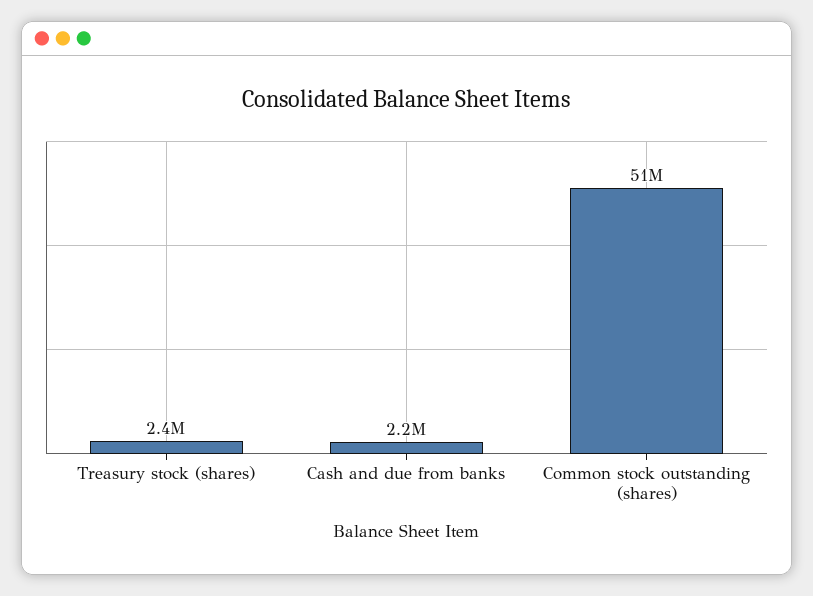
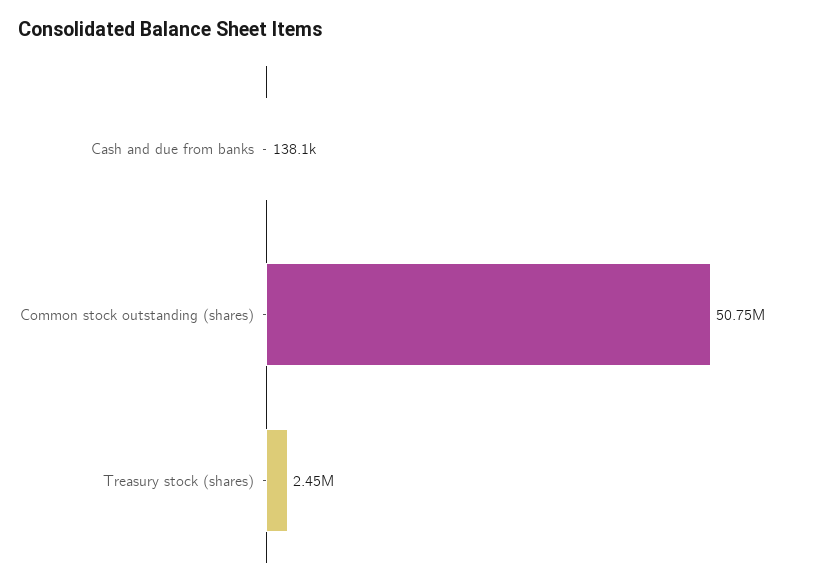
  {
    "Treasury stock (shares)": 2450000,
-   "Cash and due from banks": 2200000,
+   "Cash and due from banks": 138100,
    "Common stock outstanding (shares)": 50750000
  }

